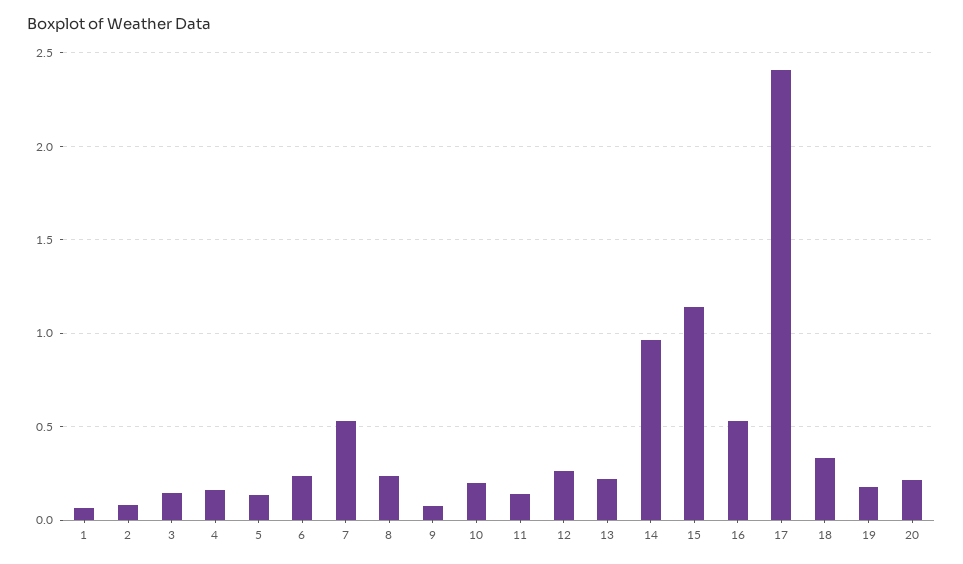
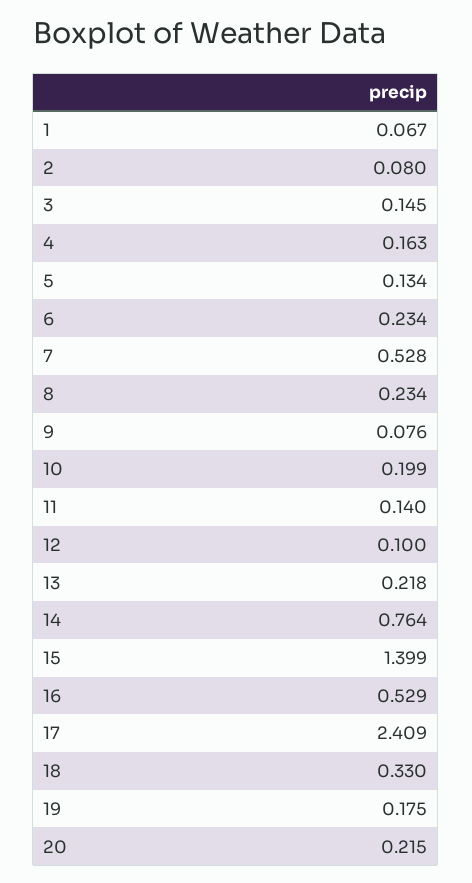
  {
    "1": 0.067,
    "2": 0.08,
    "3": 0.145,
    "4": 0.163,
    "5": 0.134,
    "6": 0.234,
    "7": 0.528,
    "8": 0.234,
    "9": 0.076,
    "10": 0.199,
    "11": 0.14,
-   "12": 0.25,
+   "12": 0.1,
    "13": 0.218,
-   "14": 0.95,
+   "14": 0.764,
-   "15": 1.15,
+   "15": 1.399,
    "16": 0.529,
    "17": 2.409,
    "18": 0.33,
    "19": 0.175,
    "20": 0.215
  }

